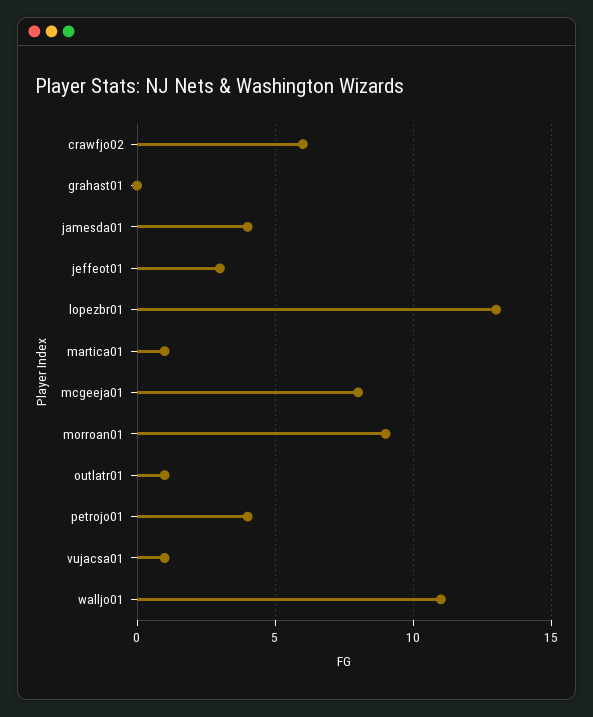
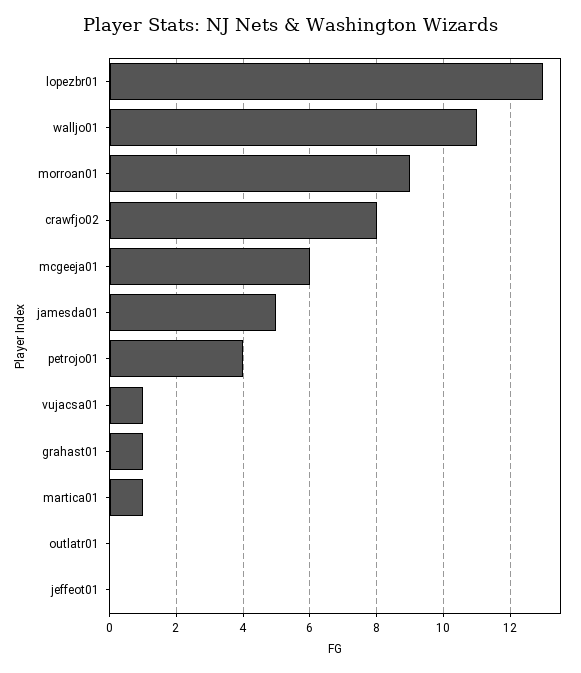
  {
-   "crawfjo02": 6,
+   "crawfjo02": 8,
-   "grahast01": 0,
+   "grahast01": 1,
-   "jamesda01": 4,
+   "jamesda01": 5,
-   "jeffeot01": 3,
+   "jeffeot01": 0,
    "lopezbr01": 13,
    "martica01": 1,
-   "mcgeeja01": 8,
+   "mcgeeja01": 6,
    "morroan01": 9,
-   "outlatr01": 1,
+   "outlatr01": 0,
    "petrojo01": 4,
    "vujacsa01": 1,
    "walljo01": 11
  }

